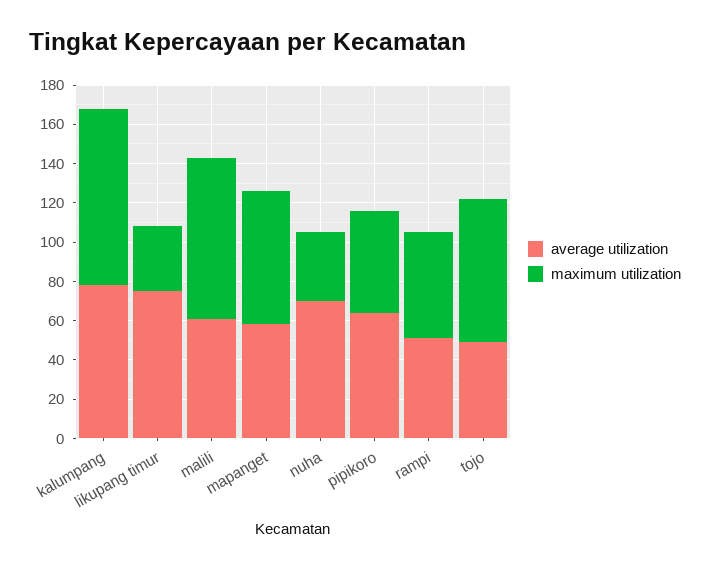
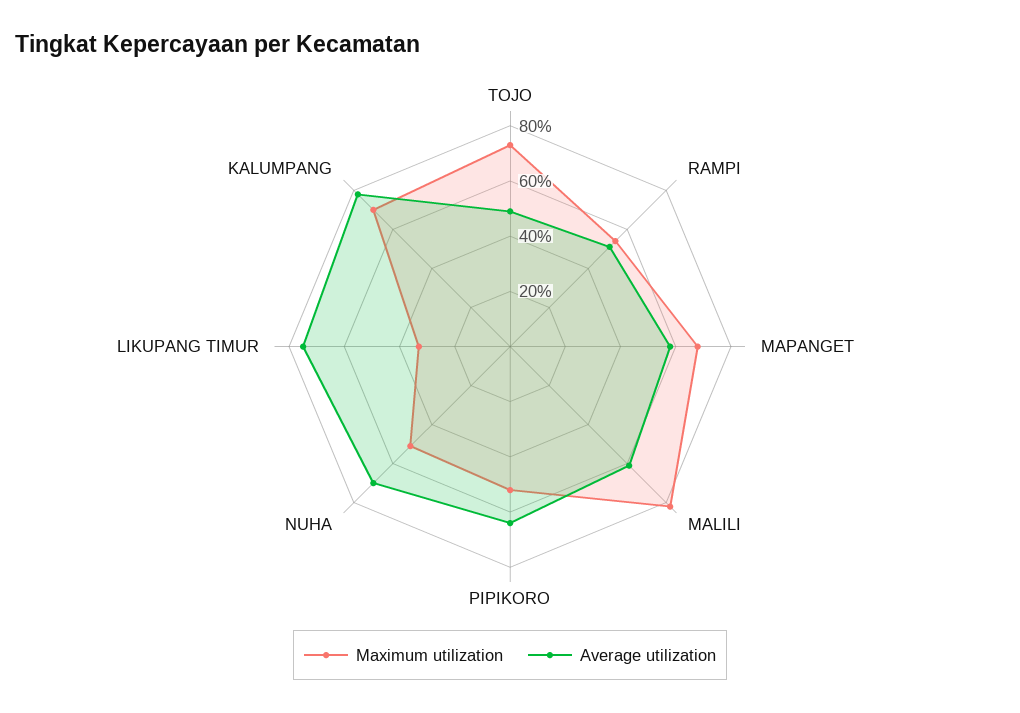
  {
    "average utilization": {
      "kalumpang": 80,
      "likupang timur": 75,
      "malili": 60,
      "mapanget": 60,
      "nuha": 70,
      "pipikoro": 65,
      "rampi": 50,
      "tojo": 50
    },
    "maximum utilization": {
-     "kalumpang": 90,
+     "kalumpang": 70,
      "likupang timur": 35,
      "malili": 80,
      "mapanget": 70,
-     "nuha": 35,
+     "nuha": 50,
      "pipikoro": 50,
      "rampi": 55,
      "tojo": 75
    }
  }

